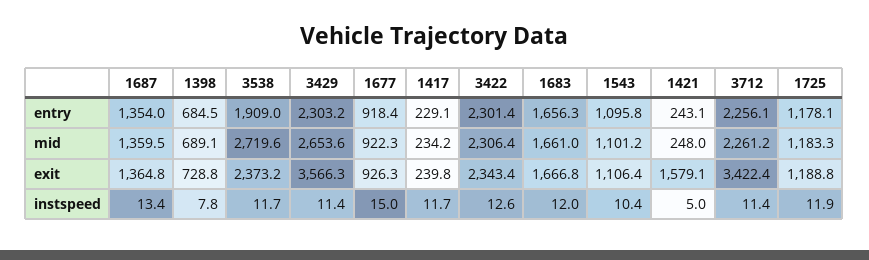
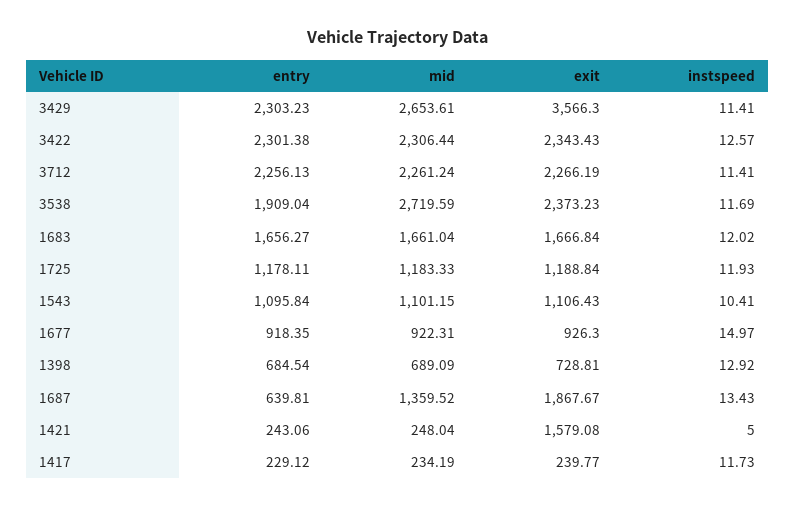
  {
    "1687": {
-     "entry": 1354,
+     "entry": 639.81,
      "mid": 1359.52,
-     "exit": 1364.8,
+     "exit": 1867.67,
      "instspeed": 13.43
    },
    "1398": {
      "entry": 684.54,
      "mid": 689.09,
      "exit": 728.81,
-     "instspeed": 7.8
+     "instspeed": 12.92
    },
    "3538": {
      "entry": 1909.04,
      "mid": 2719.59,
      "exit": 2373.23,
      "instspeed": 11.69
    },
    "3429": {
      "entry": 2303.23,
      "mid": 2653.61,
      "exit": 3566.3,
      "instspeed": 11.41
    },
    "1677": {
      "entry": 918.35,
      "mid": 922.31,
      "exit": 926.3,
      "instspeed": 14.97
    },
    "1417": {
      "entry": 229.12,
      "mid": 234.19,
      "exit": 239.77,
      "instspeed": 11.73
    },
    "3422": {
      "entry": 2301.38,
      "mid": 2306.44,
      "exit": 2343.43,
      "instspeed": 12.57
    },
    "1683": {
      "entry": 1656.27,
      "mid": 1661.04,
      "exit": 1666.84,
      "instspeed": 12.02
    },
    "1543": {
      "entry": 1095.84,
      "mid": 1101.15,
      "exit": 1106.43,
      "instspeed": 10.41
    },
    "1421": {
      "entry": 243.06,
      "mid": 248.04,
      "exit": 1579.08,
      "instspeed": 5
    },
    "3712": {
      "entry": 2256.13,
      "mid": 2261.24,
-     "exit": 3422.4,
+     "exit": 2266.19,
      "instspeed": 11.41
    },
    "1725": {
      "entry": 1178.11,
      "mid": 1183.33,
      "exit": 1188.84,
      "instspeed": 11.93
    }
  }

